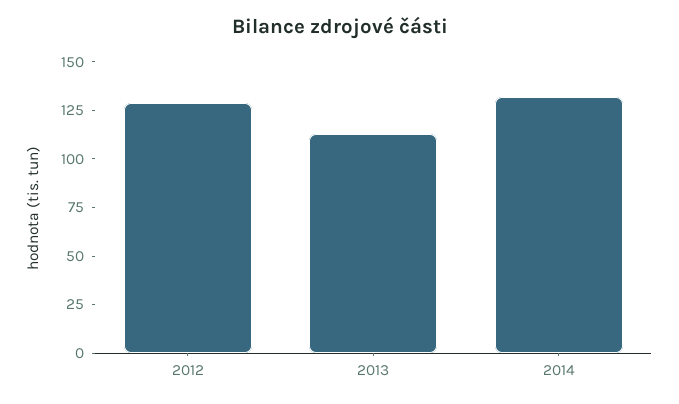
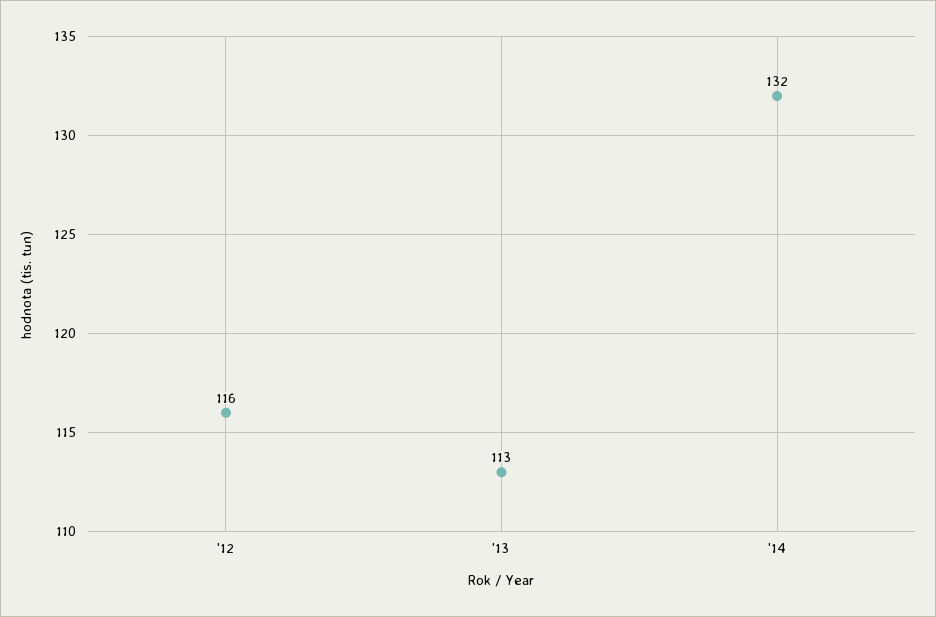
  {
-   "2012": 130,
+   "2012": 116,
    "2013": 113,
    "2014": 132
  }

